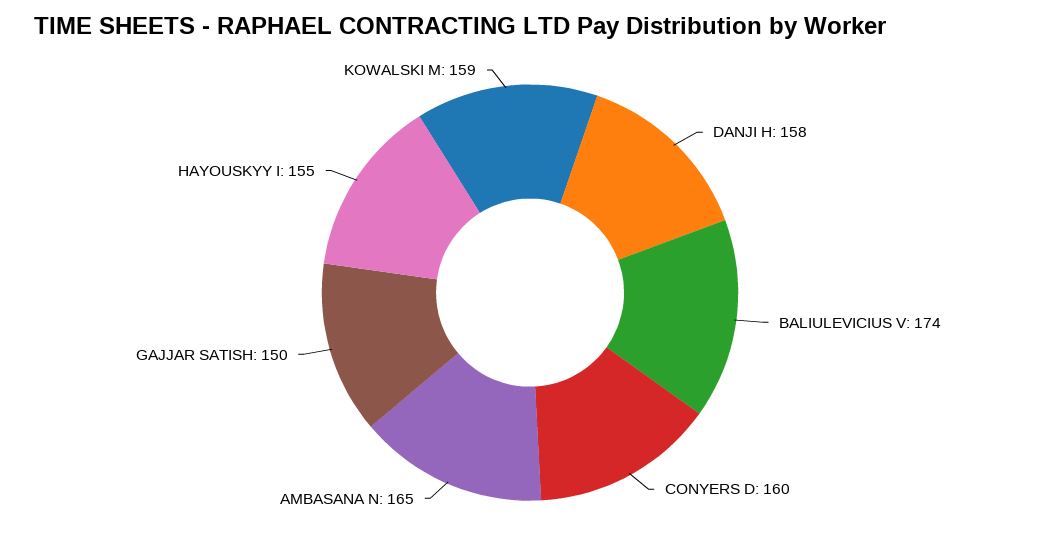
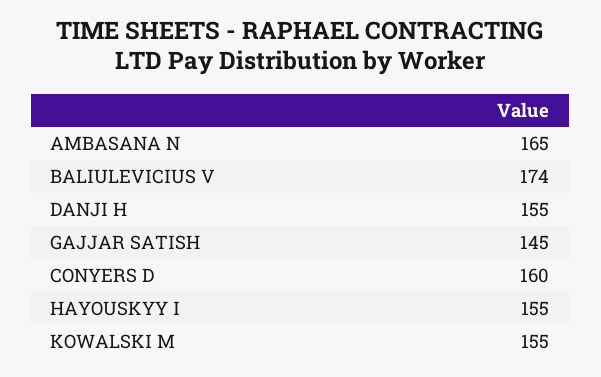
  {
-   "DANJI H": 158,
+   "DANJI H": 155,
    "BALIULEVICIUS V": 174,
    "CONYERS D": 160,
    "AMBASANA N": 165,
-   "GAJJAR SATISH": 150,
+   "GAJJAR SATISH": 145,
    "HAYOUSKYY I": 155,
-   "KOWALSKI M": 159
+   "KOWALSKI M": 155
  }

